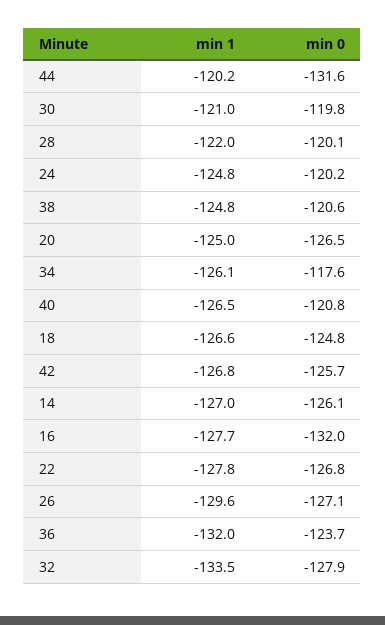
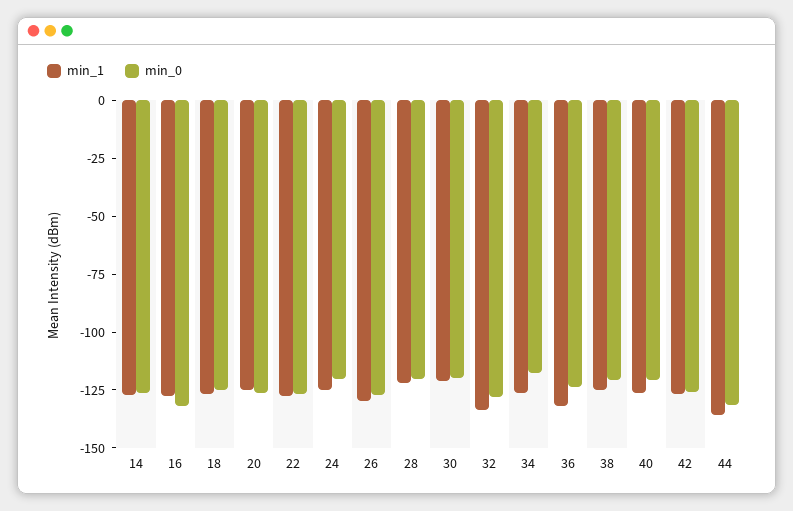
  {
    "min 1": {
-     "44": -120.2,
+     "44": -135,
      "30": -121,
      "28": -122,
      "24": -124.8,
      "38": -124.8,
      "20": -125,
      "34": -126.1,
      "40": -126.5,
      "18": -126.6,
      "42": -126.8,
      "14": -127,
      "16": -127.7,
      "22": -127.8,
      "26": -129.6,
      "36": -132,
      "32": -133.5
    },
    "min 0": {
      "44": -131.6,
      "30": -119.8,
      "28": -120.1,
      "24": -120.2,
      "38": -120.6,
      "20": -126.5,
      "34": -117.6,
      "40": -120.8,
      "18": -124.8,
      "42": -125.7,
      "14": -126.1,
      "16": -132,
      "22": -126.8,
      "26": -127.1,
      "36": -123.7,
      "32": -127.9
    }
  }

